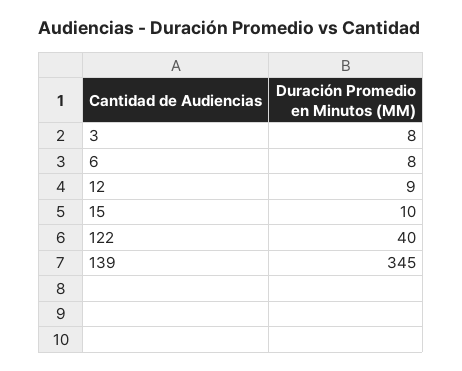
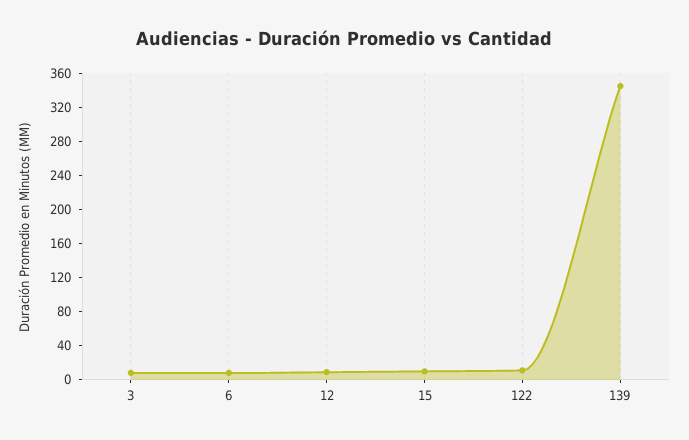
  {
    "3": 8,
    "6": 8,
    "12": 9,
    "15": 10,
-   "122": 40,
+   "122": 10,
    "139": 345
  }

